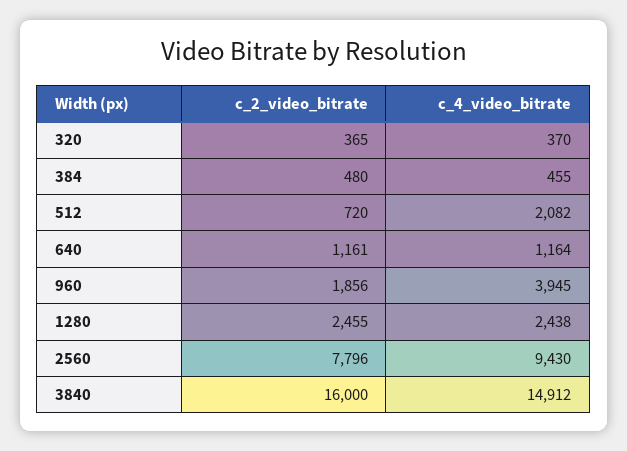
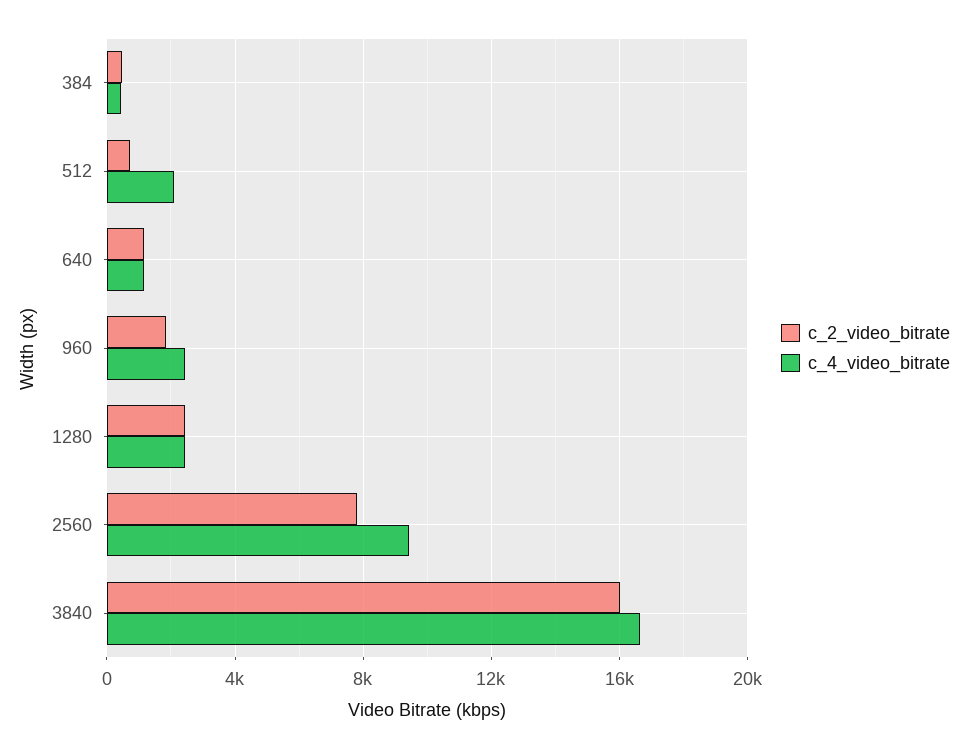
  {
    "c_2_video_bitrate": {
-     "320": 365,
      "384": 480,
      "512": 720,
      "640": 1161,
      "960": 1856,
      "1280": 2455,
      "2560": 7796,
      "3840": 16000
    },
    "c_4_video_bitrate": {
-     "320": 370,
      "384": 455,
      "512": 2082,
      "640": 1164,
-     "960": 3945,
+     "960": 2500,
      "1280": 2438,
      "2560": 9430,
-     "3840": 14912
+     "3840": 16500
    }
  }

